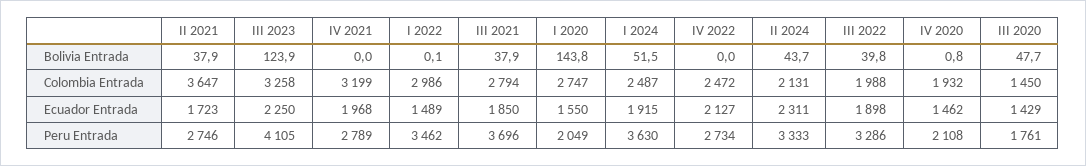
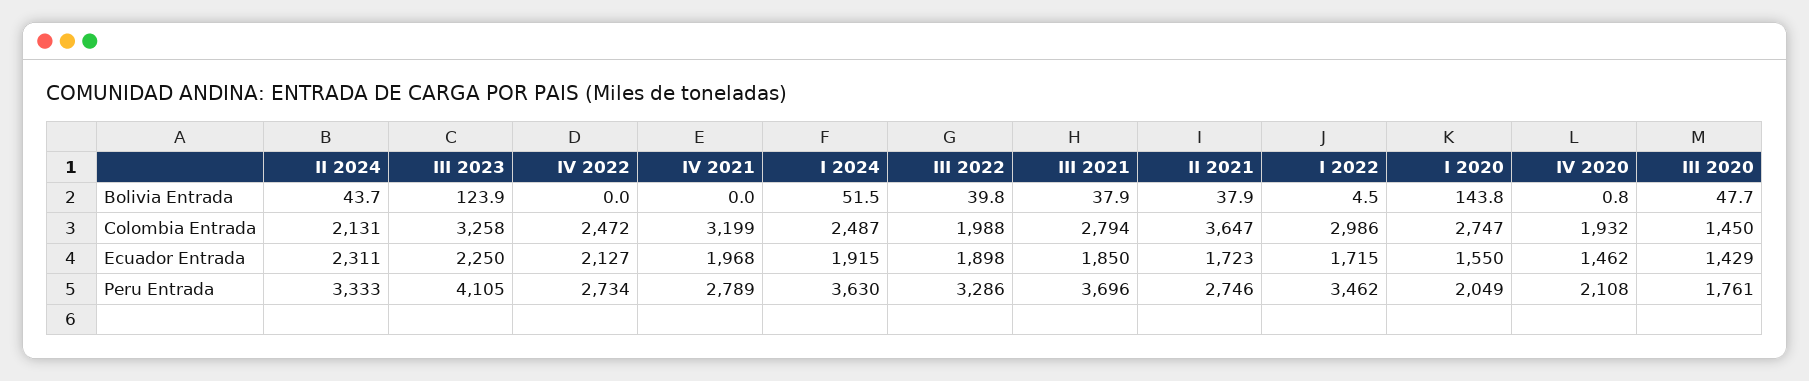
  {
    "II 2021": {
      "Bolivia Entrada": 37.9,
      "Colombia Entrada": 3647,
      "Ecuador Entrada": 1723,
      "Peru Entrada": 2746
    },
    "III 2023": {
      "Bolivia Entrada": 123.9,
      "Colombia Entrada": 3258,
      "Ecuador Entrada": 2250,
      "Peru Entrada": 4105
    },
    "IV 2021": {
      "Bolivia Entrada": 0,
      "Colombia Entrada": 3199,
      "Ecuador Entrada": 1968,
      "Peru Entrada": 2789
    },
    "I 2022": {
-     "Bolivia Entrada": 0.1,
+     "Bolivia Entrada": 4.5,
      "Colombia Entrada": 2986,
-     "Ecuador Entrada": 1489,
+     "Ecuador Entrada": 1715,
      "Peru Entrada": 3462
    },
    "III 2021": {
      "Bolivia Entrada": 37.9,
      "Colombia Entrada": 2794,
      "Ecuador Entrada": 1850,
      "Peru Entrada": 3696
    },
    "I 2020": {
      "Bolivia Entrada": 143.8,
      "Colombia Entrada": 2747,
      "Ecuador Entrada": 1550,
      "Peru Entrada": 2049
    },
    "I 2024": {
      "Bolivia Entrada": 51.5,
      "Colombia Entrada": 2487,
      "Ecuador Entrada": 1915,
      "Peru Entrada": 3630
    },
    "IV 2022": {
      "Bolivia Entrada": 0,
      "Colombia Entrada": 2472,
      "Ecuador Entrada": 2127,
      "Peru Entrada": 2734
    },
    "II 2024": {
      "Bolivia Entrada": 43.7,
      "Colombia Entrada": 2131,
      "Ecuador Entrada": 2311,
      "Peru Entrada": 3333
    },
    "III 2022": {
      "Bolivia Entrada": 39.8,
      "Colombia Entrada": 1988,
      "Ecuador Entrada": 1898,
      "Peru Entrada": 3286
    },
    "IV 2020": {
      "Bolivia Entrada": 0.8,
      "Colombia Entrada": 1932,
      "Ecuador Entrada": 1462,
      "Peru Entrada": 2108
    },
    "III 2020": {
      "Bolivia Entrada": 47.7,
      "Colombia Entrada": 1450,
      "Ecuador Entrada": 1429,
      "Peru Entrada": 1761
    }
  }

